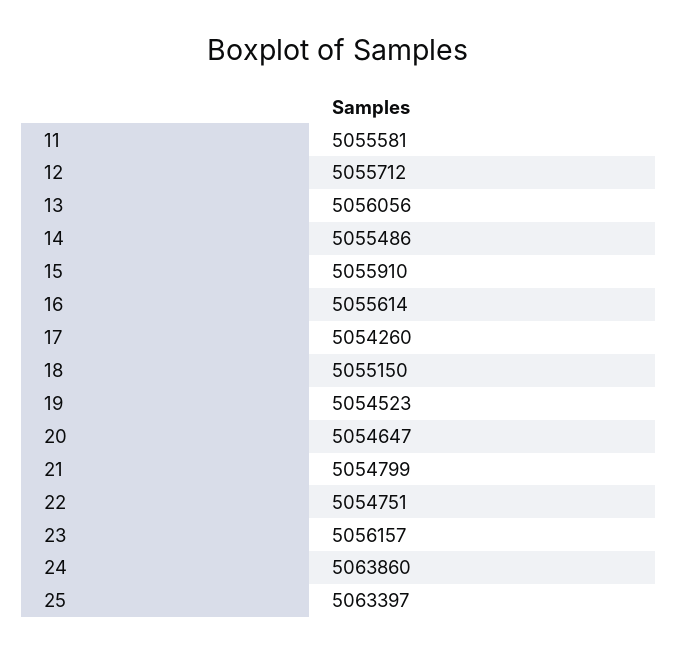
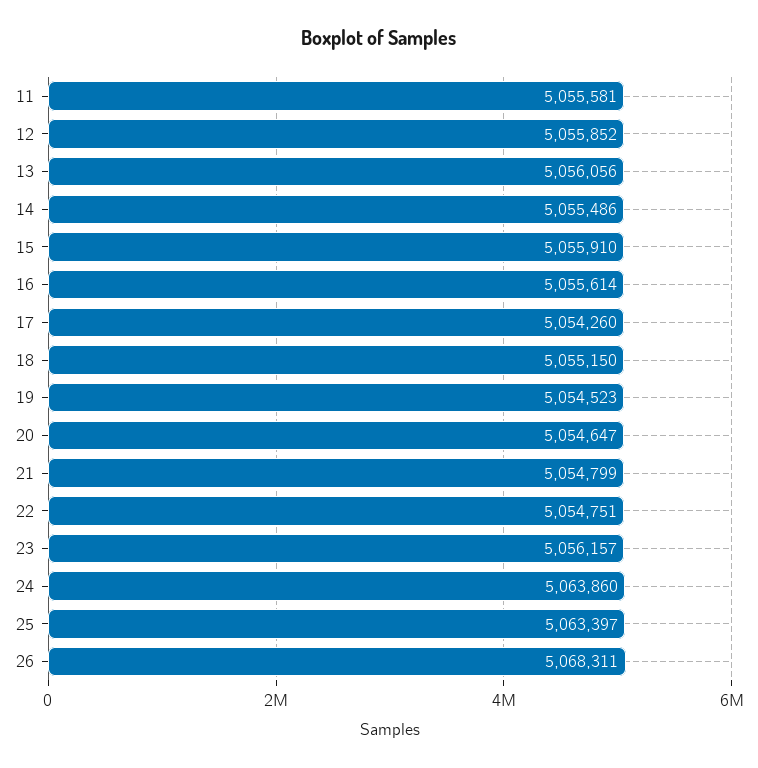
  {
    "11": 5055581,
-   "12": 5055712,
+   "12": 5055852,
    "13": 5056056,
    "14": 5055486,
    "15": 5055910,
    "16": 5055614,
    "17": 5054260,
    "18": 5055150,
    "19": 5054523,
    "20": 5054647,
    "21": 5054799,
    "22": 5054751,
    "23": 5056157,
    "24": 5063860,
-   "25": 5063397
+   "25": 5063397,
+   "26": 5068311
  }

